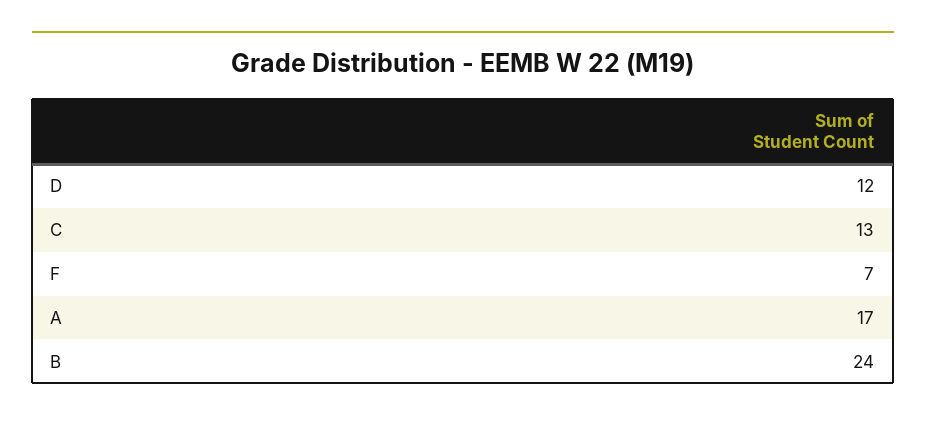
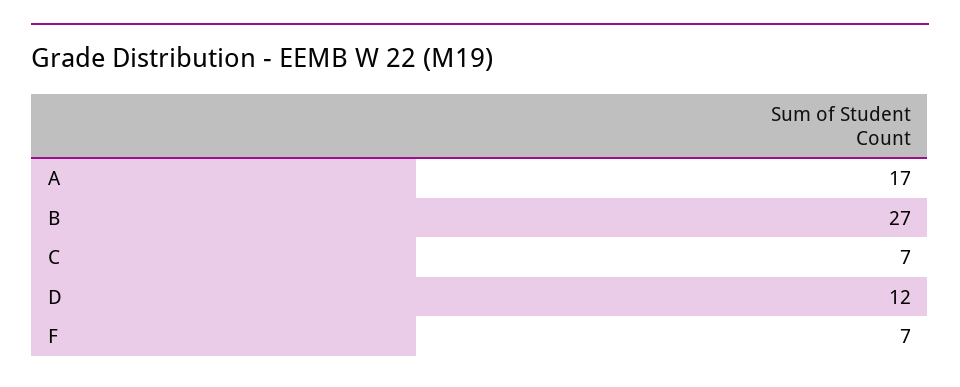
  {
    "D": 12,
-   "C": 13,
+   "C": 7,
    "F": 7,
    "A": 17,
-   "B": 24
+   "B": 27
  }

